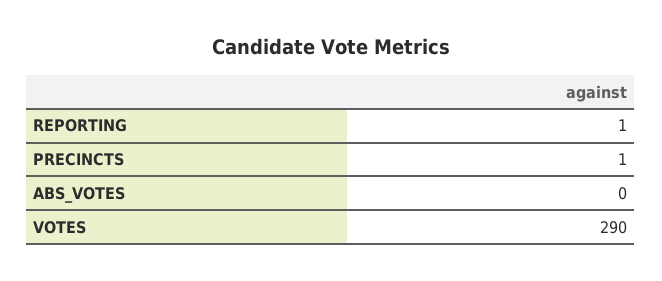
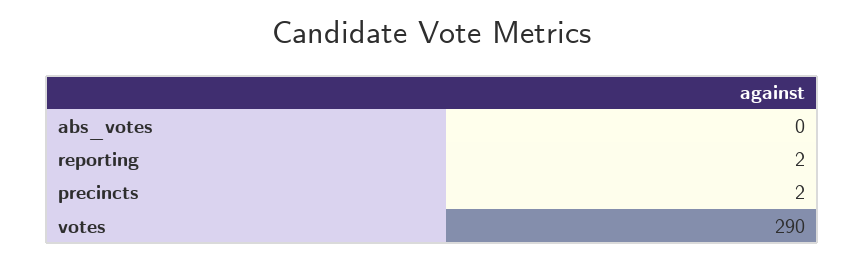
  {
-   "REPORTING": 1,
+   "REPORTING": 2,
-   "PRECINCTS": 1,
+   "PRECINCTS": 2,
    "ABS_VOTES": 0,
    "VOTES": 290
  }

